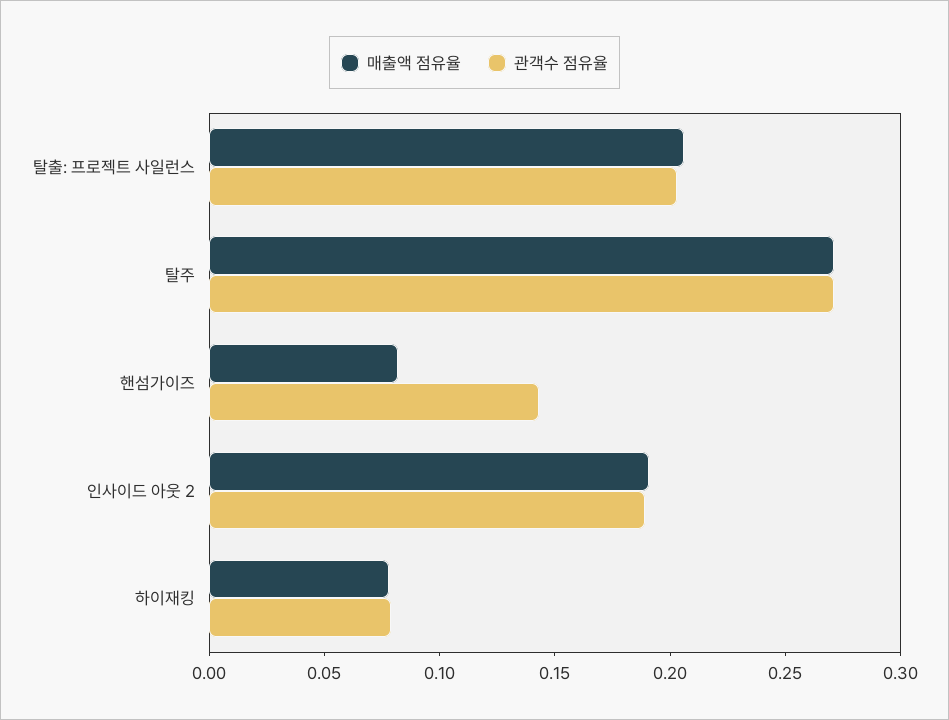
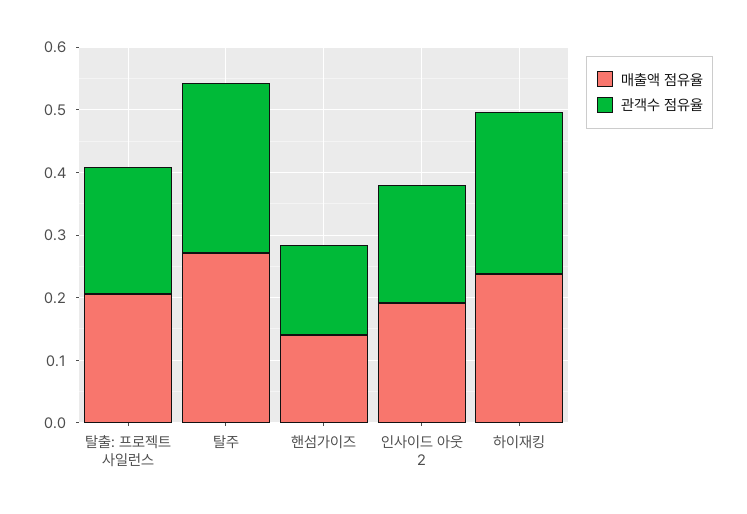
  {
    "매출액 점유율": {
      "탈출: 프로젝트 사일런스": 0.21,
      "탈주": 0.27,
-     "핸섬가이즈": 0.08,
+     "핸섬가이즈": 0.14,
      "인사이드 아웃 2": 0.19,
-     "하이재킹": 0.08
+     "하이재킹": 0.24
    },
    "관객수 점유율": {
      "탈출: 프로젝트 사일런스": 0.2,
      "탈주": 0.27,
      "핸섬가이즈": 0.14,
      "인사이드 아웃 2": 0.19,
-     "하이재킹": 0.08
+     "하이재킹": 0.26
    }
  }

